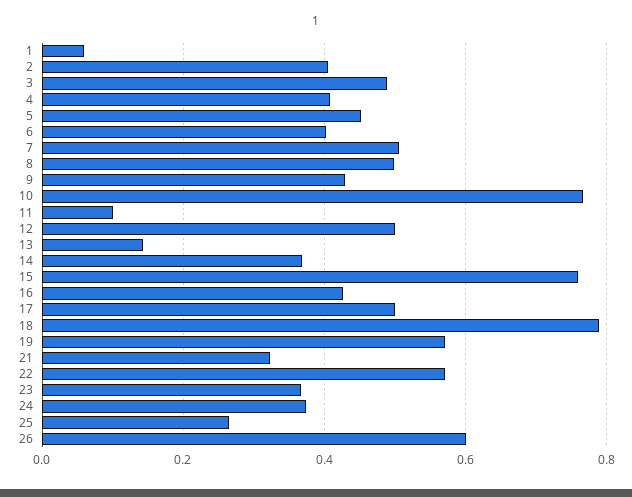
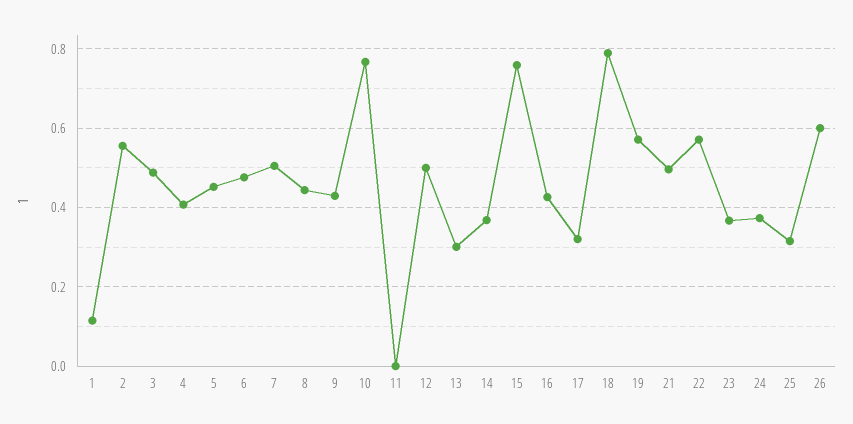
  {
-   "1": 0.06,
+   "1": 0.12,
-   "2": 0.4,
+   "2": 0.56,
    "3": 0.48,
    "4": 0.4,
    "5": 0.46,
-   "6": 0.4,
+   "6": 0.48,
    "7": 0.5,
-   "8": 0.5,
+   "8": 0.44,
    "9": 0.42,
    "10": 0.76,
-   "11": 0.1,
+   "11": 0,
    "12": 0.5,
-   "13": 0.14,
+   "13": 0.3,
    "14": 0.36,
    "15": 0.76,
    "16": 0.42,
-   "17": 0.5,
+   "17": 0.32,
    "18": 0.78,
    "19": 0.58,
-   "21": 0.32,
+   "21": 0.5,
    "22": 0.58,
    "23": 0.36,
    "24": 0.38,
-   "25": 0.26,
+   "25": 0.32,
    "26": 0.6
  }

